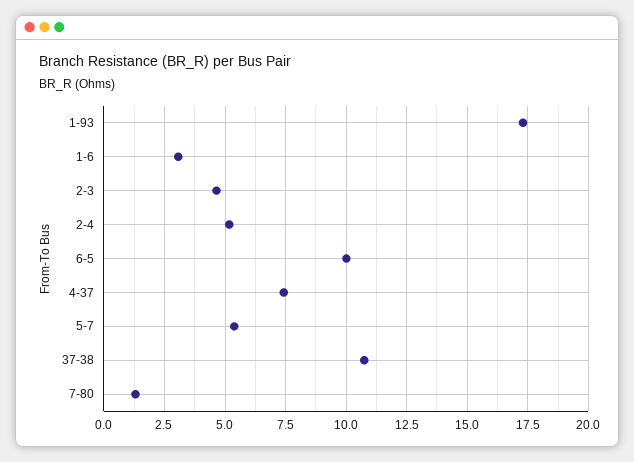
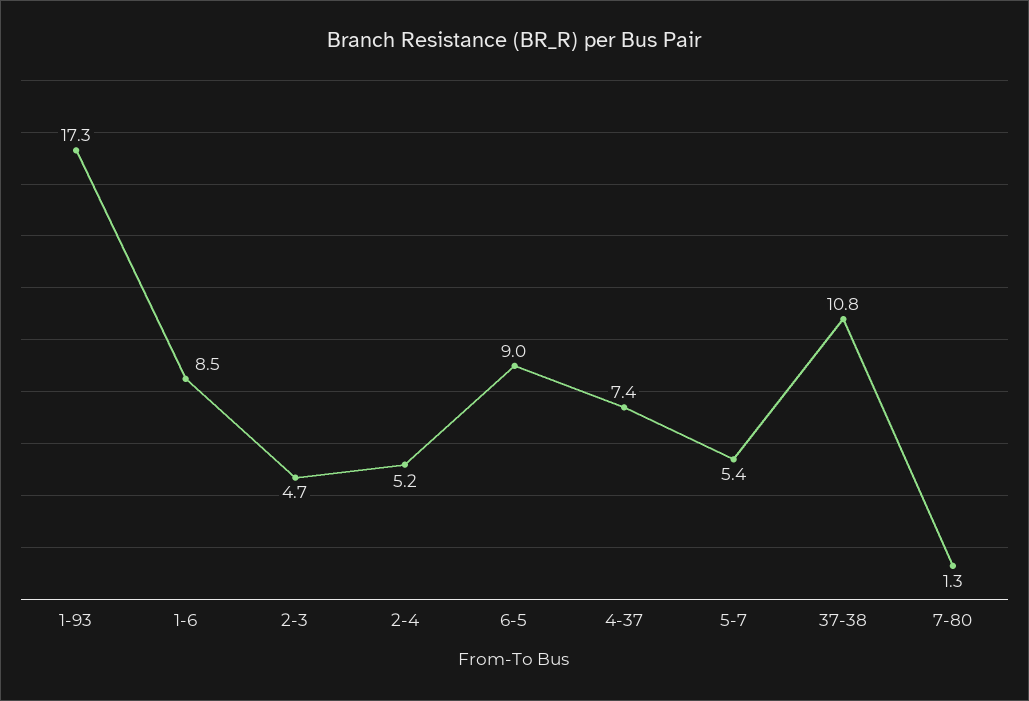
  {
    "1-93": 17.3,
-   "1-6": 3,
+   "1-6": 8.5,
    "2-3": 4.7,
    "2-4": 5.2,
-   "6-5": 10,
+   "6-5": 9,
    "4-37": 7.4,
    "5-7": 5.4,
    "37-38": 10.8,
    "7-80": 1.3
  }

